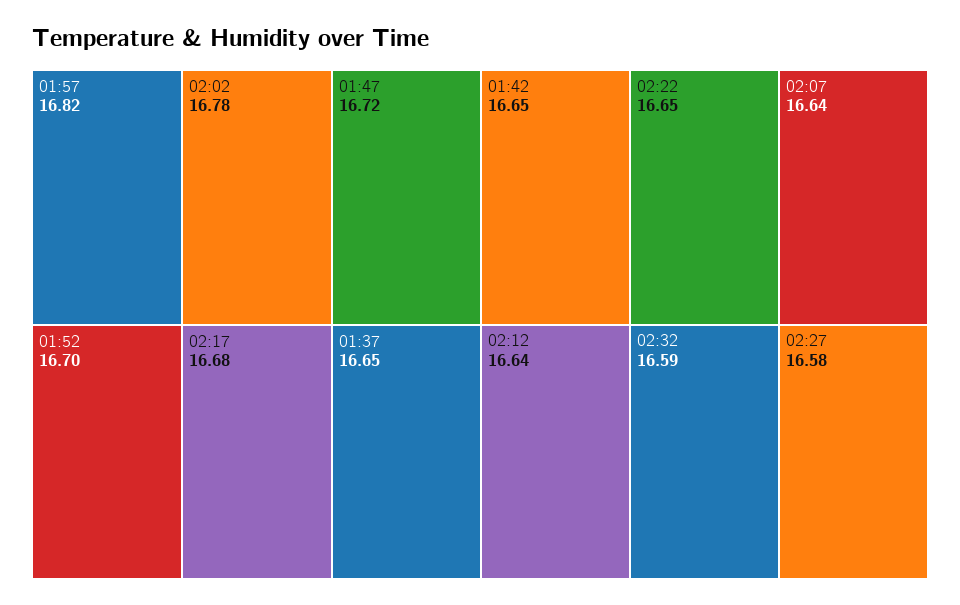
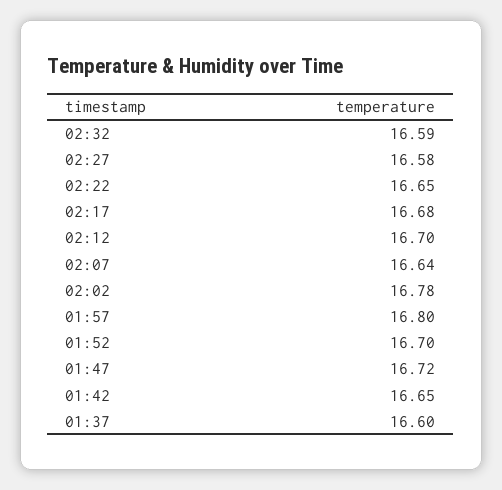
  {
-   "01:57": 16.82,
+   "01:57": 16.8,
    "02:02": 16.78,
    "01:47": 16.72,
    "01:52": 16.7,
    "02:17": 16.68,
-   "01:37": 16.65,
+   "01:37": 16.6,
    "01:42": 16.65,
    "02:22": 16.65,
    "02:07": 16.64,
-   "02:12": 16.64,
+   "02:12": 16.7,
    "02:32": 16.59,
    "02:27": 16.58
  }

